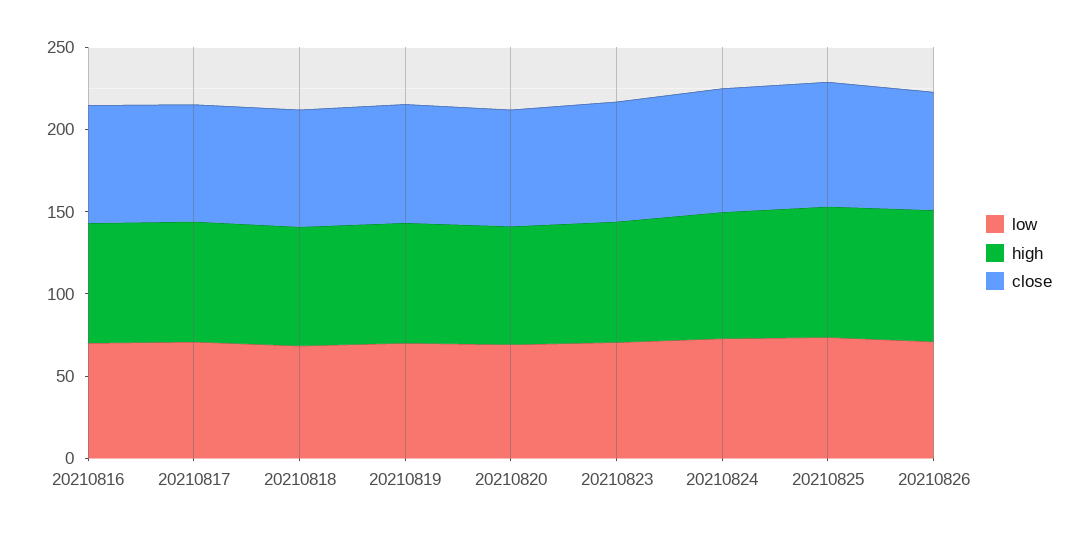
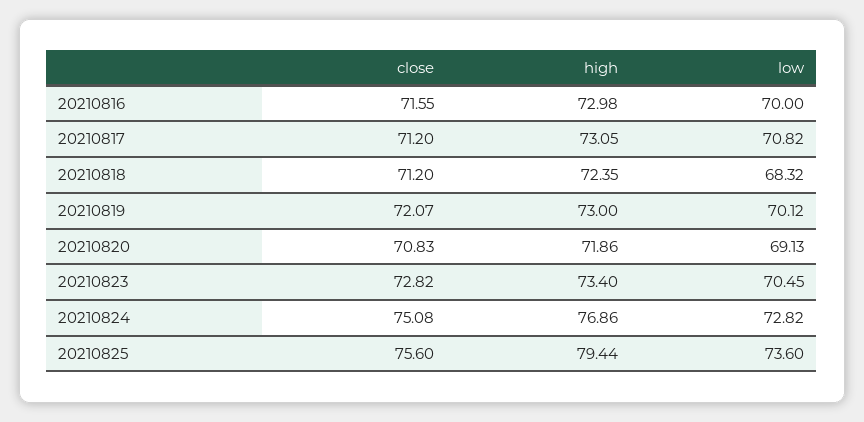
  {
    "low": {
      "20210816": 70,
      "20210817": 70.82,
      "20210818": 68.32,
      "20210819": 70.12,
      "20210820": 69.13,
      "20210823": 70.45,
      "20210824": 72.82,
-     "20210825": 73.6,
+     "20210825": 73.6
-     "20210826": 70
    },
    "high": {
      "20210816": 72.98,
      "20210817": 73.05,
      "20210818": 72.35,
      "20210819": 73,
      "20210820": 71.86,
      "20210823": 73.4,
      "20210824": 76.86,
-     "20210825": 79.44,
+     "20210825": 79.44
-     "20210826": 80
    },
    "close": {
      "20210816": 71.55,
      "20210817": 71.2,
      "20210818": 71.2,
      "20210819": 72.07,
      "20210820": 70.83,
      "20210823": 72.82,
      "20210824": 75.08,
-     "20210825": 75.6,
+     "20210825": 75.6
-     "20210826": 70
    }
  }

